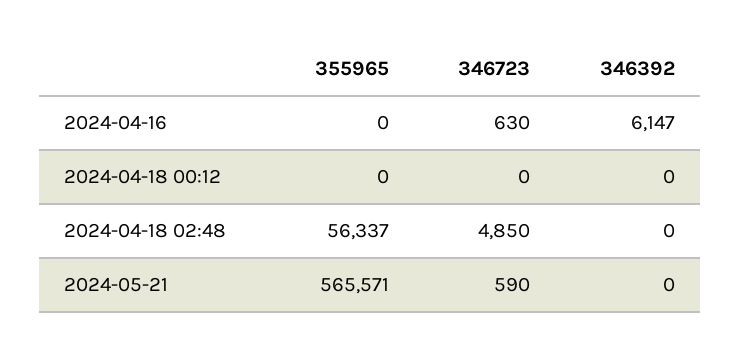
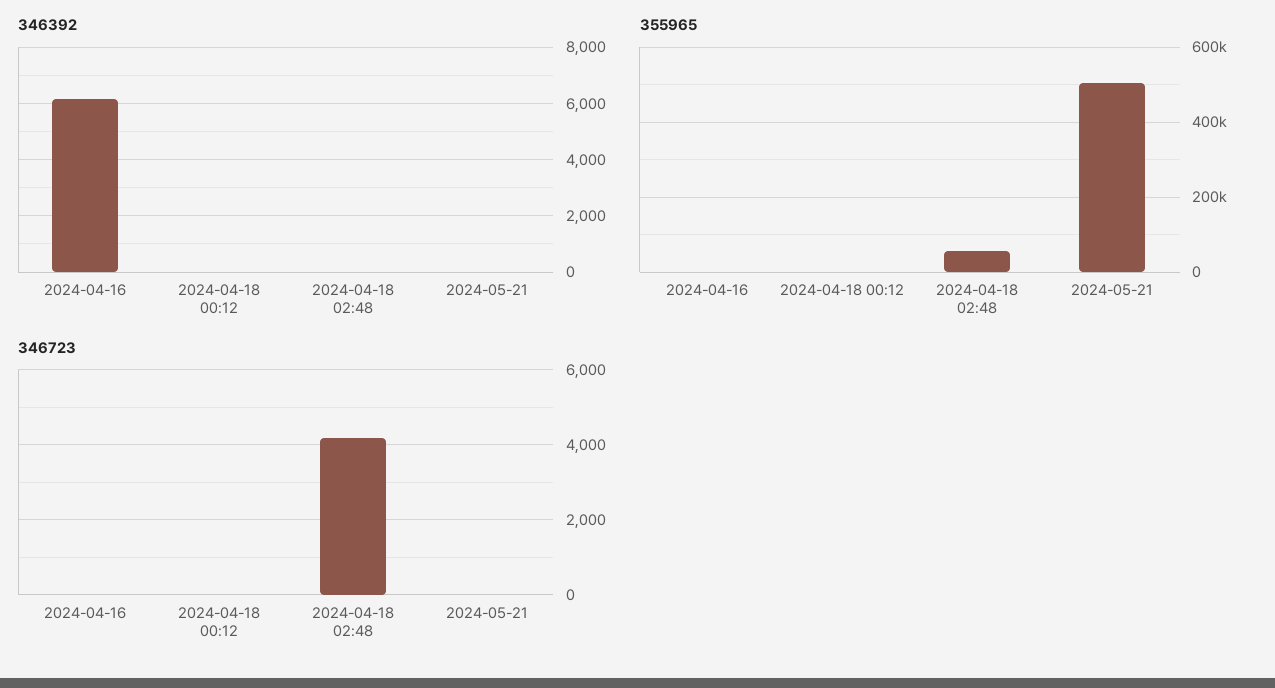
  {
    "355965": {
      "2024-04-16": 0,
      "2024-04-18 00:12": 0,
      "2024-04-18 02:48": 56337,
-     "2024-05-21": 565571
+     "2024-05-21": 500000
    },
    "346723": {
-     "2024-04-16": 630,
+     "2024-04-16": 0,
      "2024-04-18 00:12": 0,
-     "2024-04-18 02:48": 4850,
+     "2024-04-18 02:48": 4200,
-     "2024-05-21": 590
+     "2024-05-21": 0
    },
    "346392": {
      "2024-04-16": 6147,
      "2024-04-18 00:12": 0,
      "2024-04-18 02:48": 0,
      "2024-05-21": 0
    }
  }

